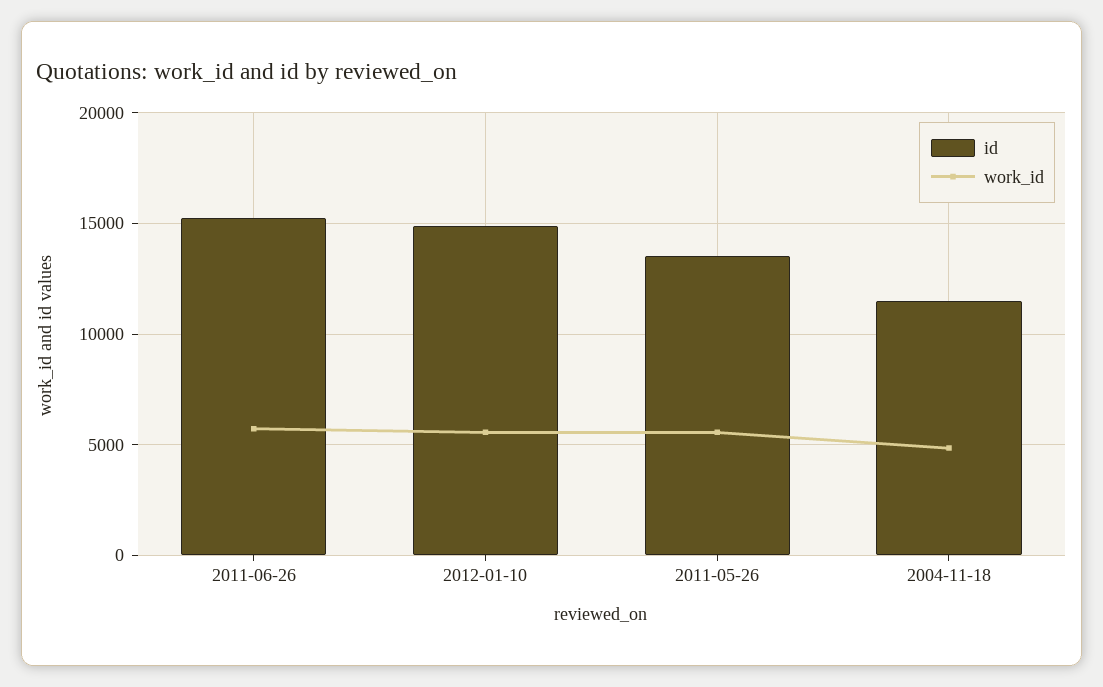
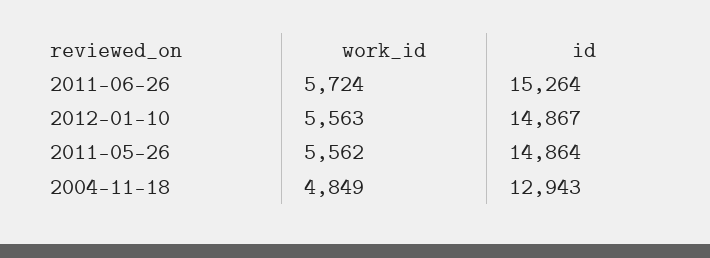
  {
    "id": {
      "2011-06-26": 15264,
      "2012-01-10": 14867,
-     "2011-05-26": 13500,
+     "2011-05-26": 14864,
-     "2004-11-18": 11500
+     "2004-11-18": 12943
    },
    "work_id": {
      "2011-06-26": 5724,
      "2012-01-10": 5563,
      "2011-05-26": 5562,
      "2004-11-18": 4849
    }
  }

